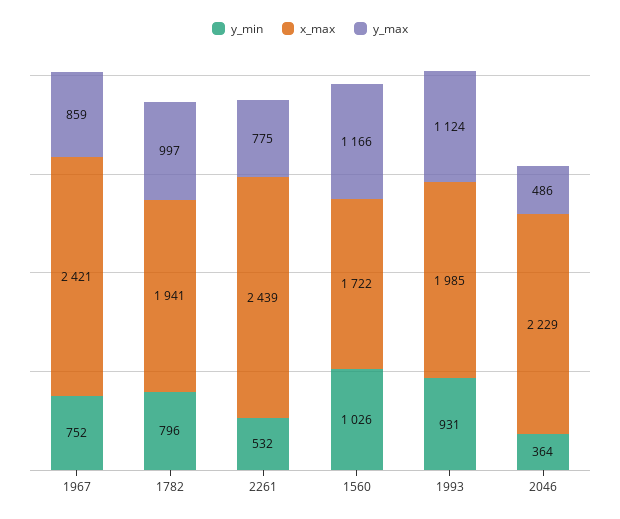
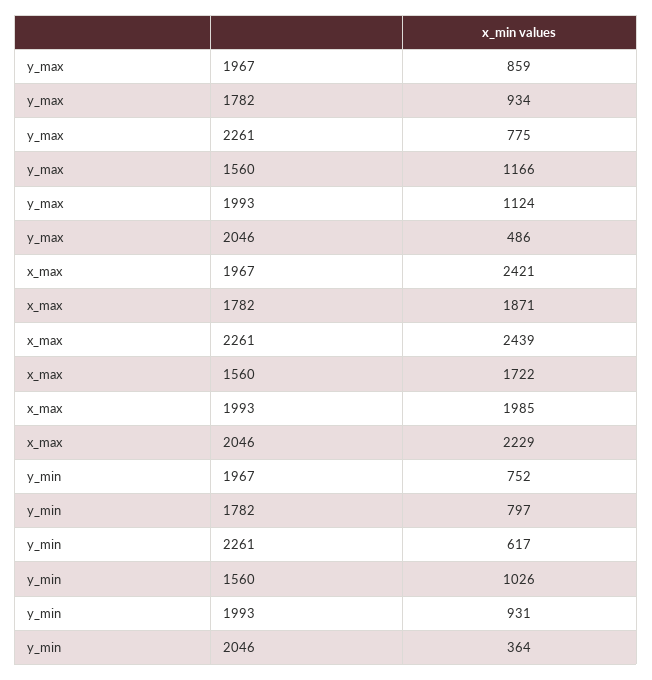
  {
    "y_min": {
      "1967": 752,
-     "1782": 796,
+     "1782": 797,
-     "2261": 532,
+     "2261": 617,
      "1560": 1026,
      "1993": 931,
      "2046": 364
    },
    "x_max": {
      "1967": 2421,
-     "1782": 1941,
+     "1782": 1871,
      "2261": 2439,
      "1560": 1722,
      "1993": 1985,
      "2046": 2229
    },
    "y_max": {
      "1967": 859,
-     "1782": 997,
+     "1782": 934,
      "2261": 775,
      "1560": 1166,
      "1993": 1124,
      "2046": 486
    }
  }

